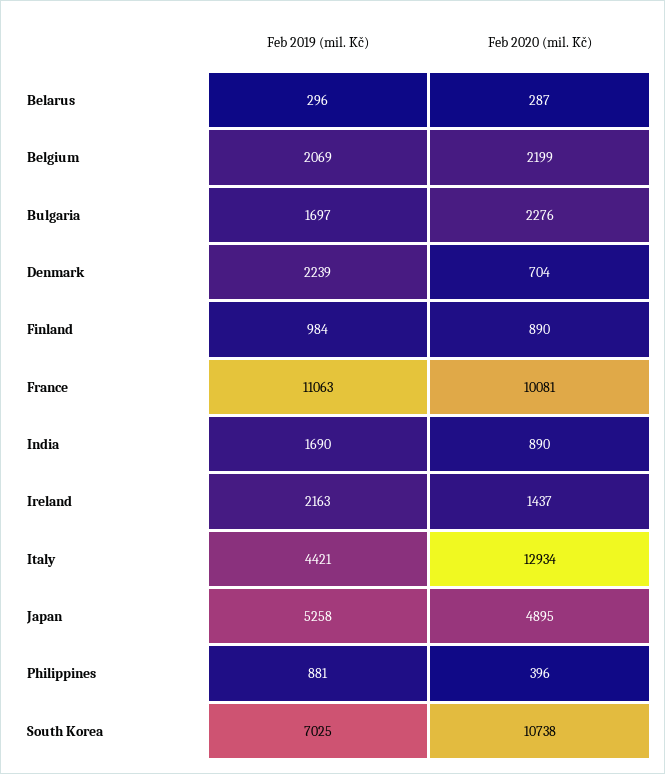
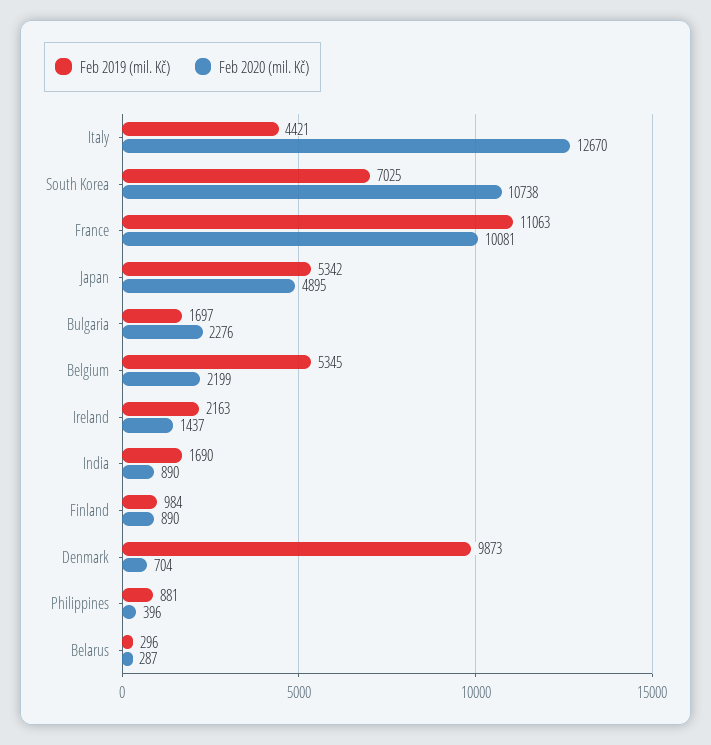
  {
    "Feb 2019 (mil. Kč)": {
      "Belarus": 296,
-     "Belgium": 2069,
+     "Belgium": 5345,
      "Bulgaria": 1697,
-     "Denmark": 2239,
+     "Denmark": 9873,
      "Finland": 984,
      "France": 11063,
      "India": 1690,
      "Ireland": 2163,
      "Italy": 4421,
-     "Japan": 5258,
+     "Japan": 5342,
      "Philippines": 881,
      "South Korea": 7025
    },
    "Feb 2020 (mil. Kč)": {
      "Belarus": 287,
      "Belgium": 2199,
      "Bulgaria": 2276,
      "Denmark": 704,
      "Finland": 890,
      "France": 10081,
      "India": 890,
      "Ireland": 1437,
-     "Italy": 12934,
+     "Italy": 12670,
      "Japan": 4895,
      "Philippines": 396,
      "South Korea": 10738
    }
  }

